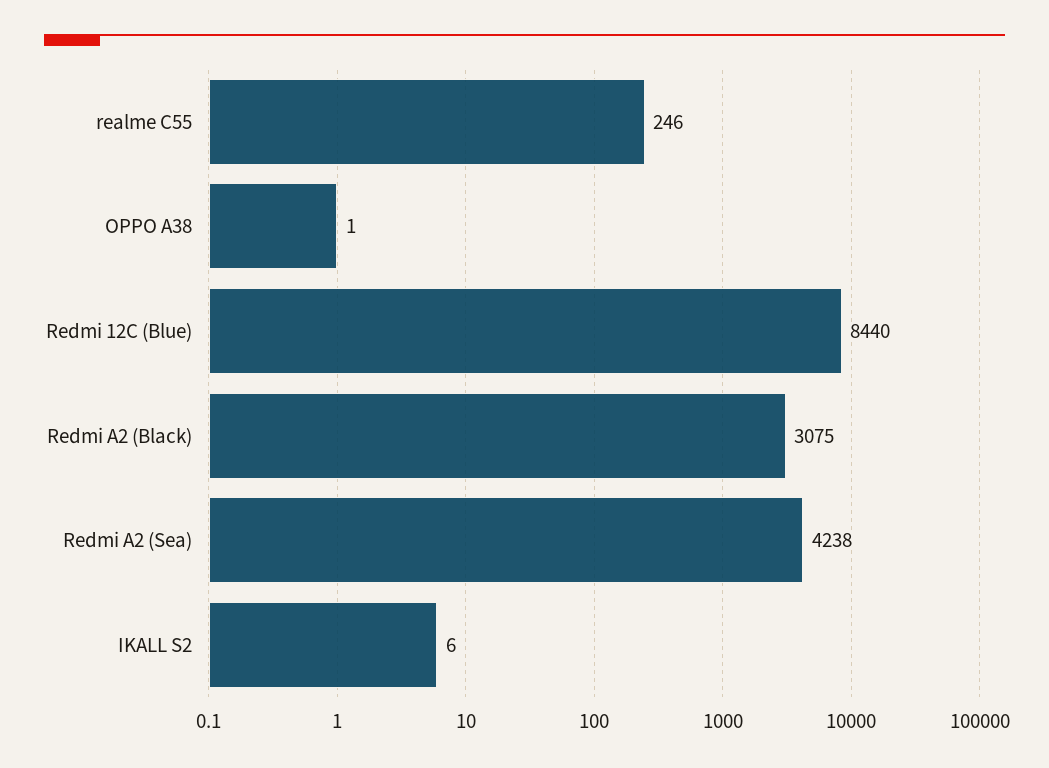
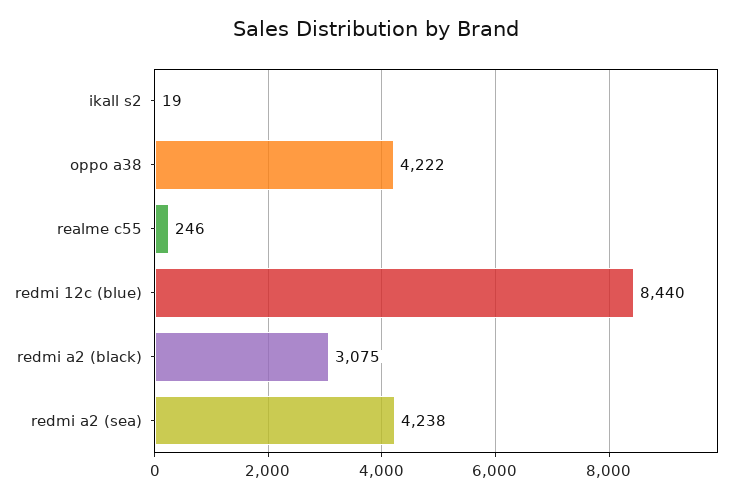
  {
    "realme C55": 246,
-   "OPPO A38": 1,
+   "OPPO A38": 4222,
    "Redmi 12C (Blue)": 8440,
    "Redmi A2 (Black)": 3075,
    "Redmi A2 (Sea)": 4238,
-   "IKALL S2": 6
+   "IKALL S2": 19
  }

